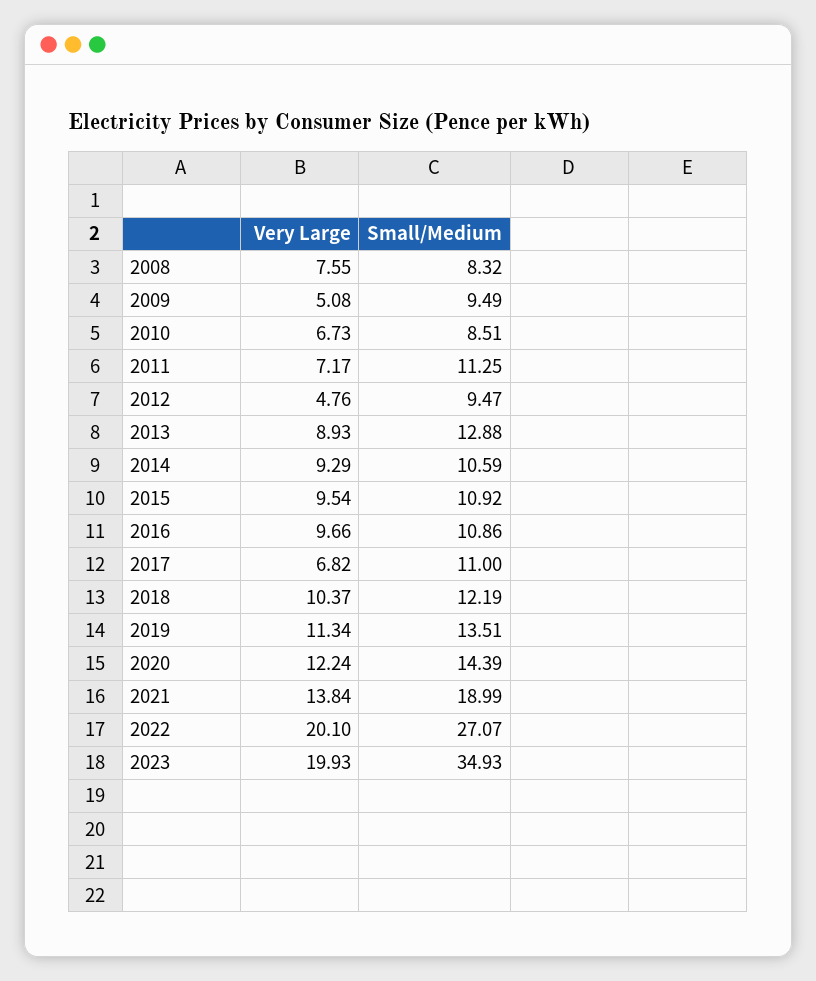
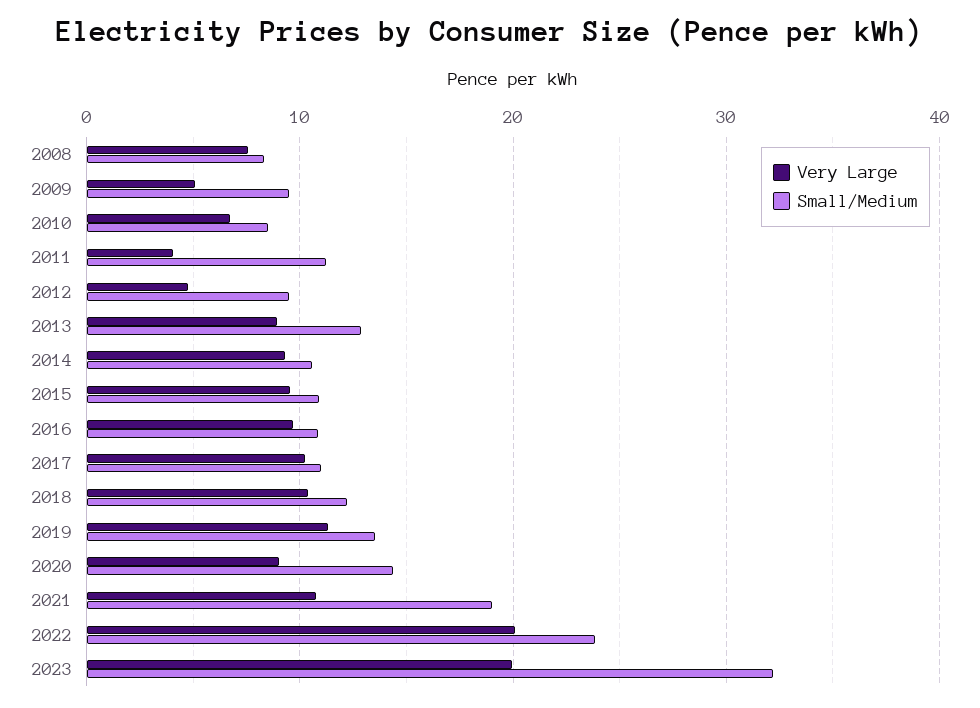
  {
    "Very Large": {
      "2008": 7.55,
      "2009": 5.08,
      "2010": 6.73,
-     "2011": 7.17,
+     "2011": 4,
      "2012": 4.76,
      "2013": 8.93,
      "2014": 9.29,
      "2015": 9.54,
      "2016": 9.66,
-     "2017": 6.82,
+     "2017": 10,
      "2018": 10.37,
      "2019": 11.34,
-     "2020": 12.24,
+     "2020": 9,
-     "2021": 13.84,
+     "2021": 11,
      "2022": 20.1,
      "2023": 19.93
    },
    "Small/Medium": {
      "2008": 8.32,
      "2009": 9.49,
      "2010": 8.51,
      "2011": 11.25,
      "2012": 9.47,
      "2013": 12.88,
      "2014": 10.59,
      "2015": 10.92,
      "2016": 10.86,
      "2017": 11,
      "2018": 12.19,
      "2019": 13.51,
      "2020": 14.39,
      "2021": 18.99,
-     "2022": 27.07,
+     "2022": 24,
-     "2023": 34.93
+     "2023": 32
    }
  }

